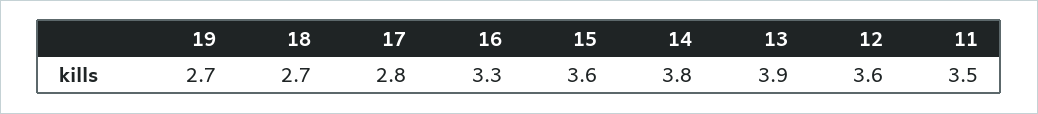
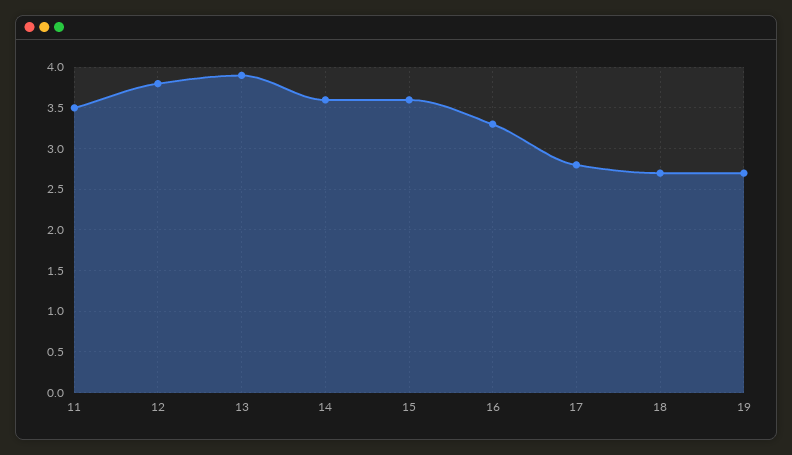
  {
    "19": 2.7,
    "18": 2.7,
    "17": 2.8,
    "16": 3.3,
    "15": 3.6,
-   "14": 3.8,
+   "14": 3.6,
    "13": 3.9,
-   "12": 3.6,
+   "12": 3.8,
    "11": 3.5
  }

